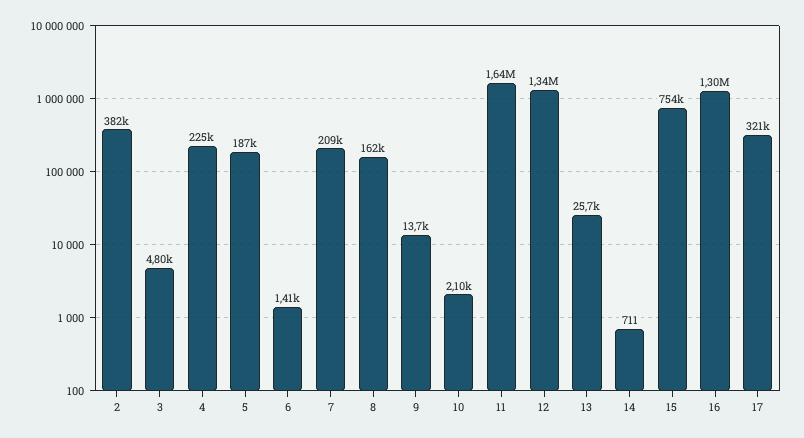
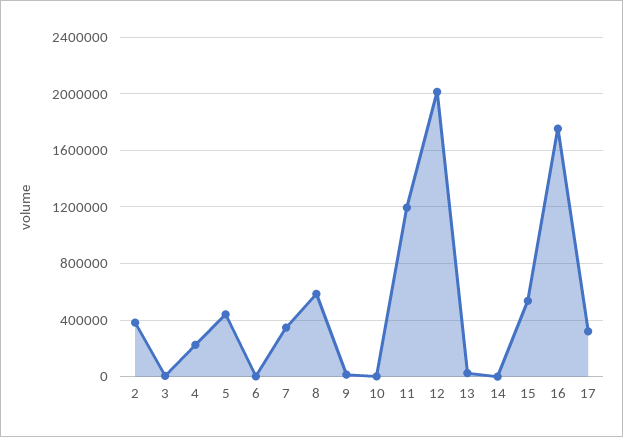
  {
    "2": 382000,
    "3": 4800,
    "4": 225000,
-   "5": 187000,
+   "5": 450000,
    "6": 1410,
-   "7": 209000,
+   "7": 350000,
-   "8": 162000,
+   "8": 600000,
    "9": 13700,
    "10": 2100,
-   "11": 1640000,
+   "11": 1200000,
-   "12": 1340000,
+   "12": 2000000,
    "13": 25700,
    "14": 711,
-   "15": 754000,
+   "15": 550000,
-   "16": 1300000,
+   "16": 1750000,
    "17": 321000
  }

